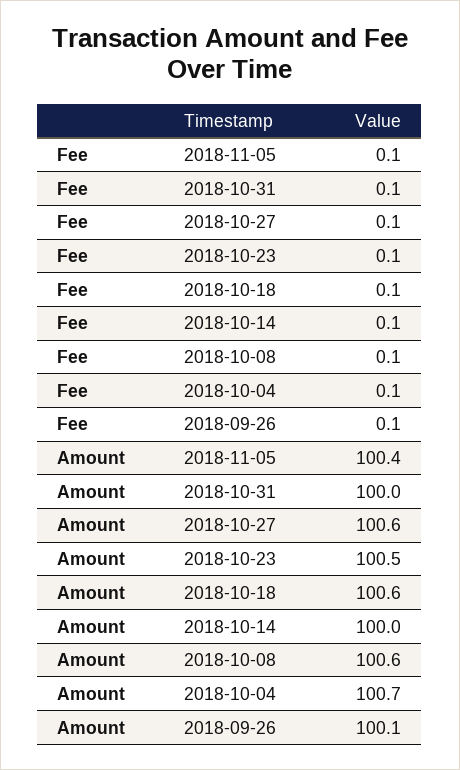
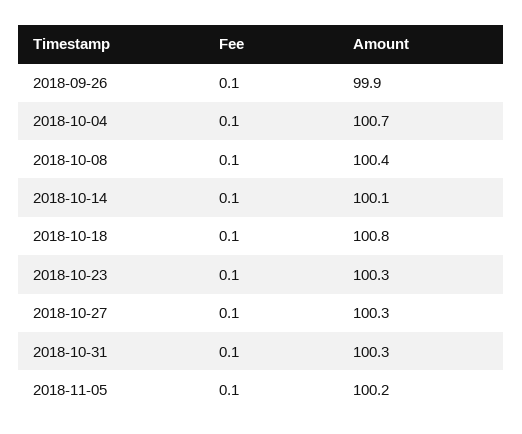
  {
    "Fee": {
      "2018-11-05": 0.1,
      "2018-10-31": 0.1,
      "2018-10-27": 0.1,
      "2018-10-23": 0.1,
      "2018-10-18": 0.1,
      "2018-10-14": 0.1,
      "2018-10-08": 0.1,
      "2018-10-04": 0.1,
      "2018-09-26": 0.1
    },
    "Amount": {
-     "2018-11-05": 100.4,
+     "2018-11-05": 100.2,
-     "2018-10-31": 100,
+     "2018-10-31": 100.3,
-     "2018-10-27": 100.6,
+     "2018-10-27": 100.3,
-     "2018-10-23": 100.5,
+     "2018-10-23": 100.3,
-     "2018-10-18": 100.6,
+     "2018-10-18": 100.8,
-     "2018-10-14": 100,
+     "2018-10-14": 100.1,
-     "2018-10-08": 100.6,
+     "2018-10-08": 100.4,
      "2018-10-04": 100.7,
-     "2018-09-26": 100.1
+     "2018-09-26": 99.9
    }
  }

